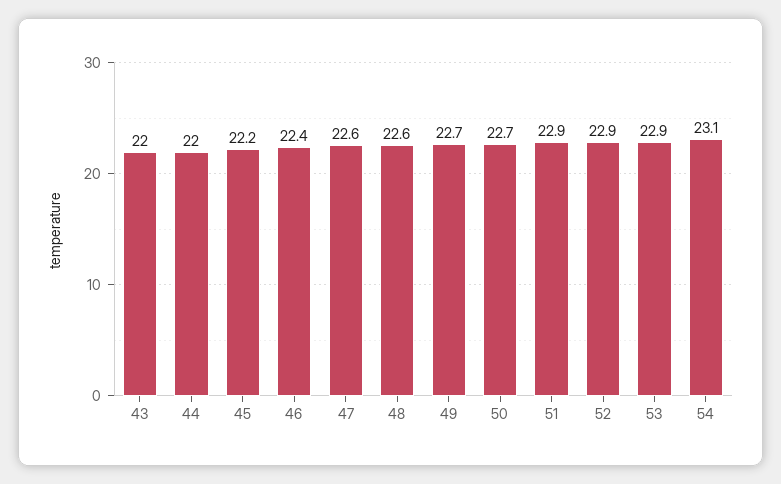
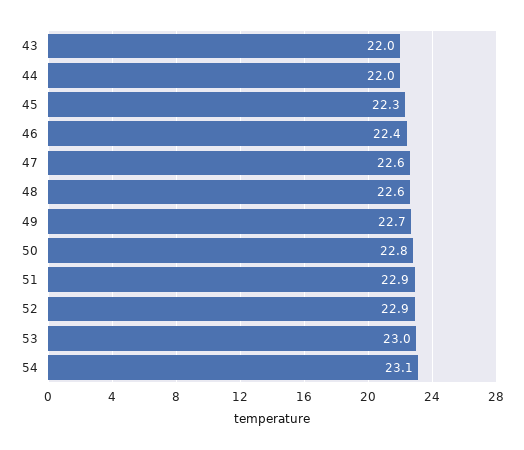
  {
    "43": 22,
    "44": 22,
-   "45": 22.2,
+   "45": 22.3,
    "46": 22.4,
    "47": 22.6,
    "48": 22.6,
    "49": 22.7,
-   "50": 22.7,
+   "50": 22.8,
    "51": 22.9,
    "52": 22.9,
-   "53": 22.9,
+   "53": 23,
    "54": 23.1
  }

